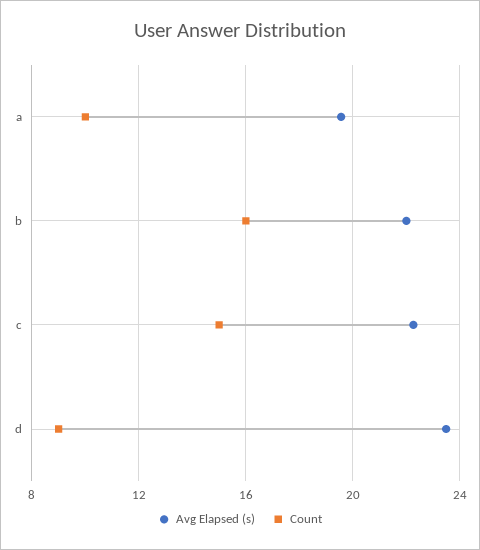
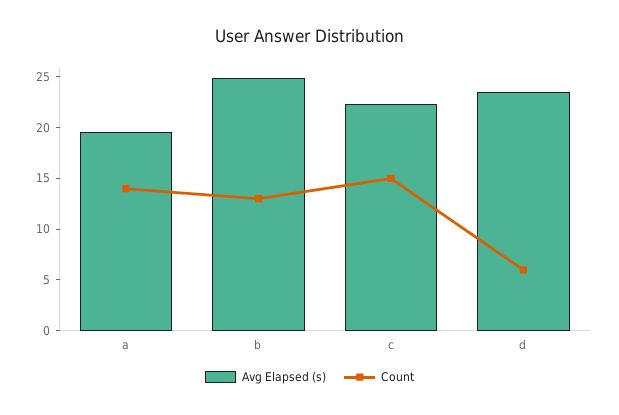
  {
    "Avg Elapsed (s)": {
      "a": 19.5,
-     "b": 22,
+     "b": 25,
      "c": 22.5,
      "d": 23.5
    },
    "Count": {
-     "a": 10,
+     "a": 14,
-     "b": 16,
+     "b": 13,
      "c": 15,
-     "d": 9
+     "d": 6
    }
  }

